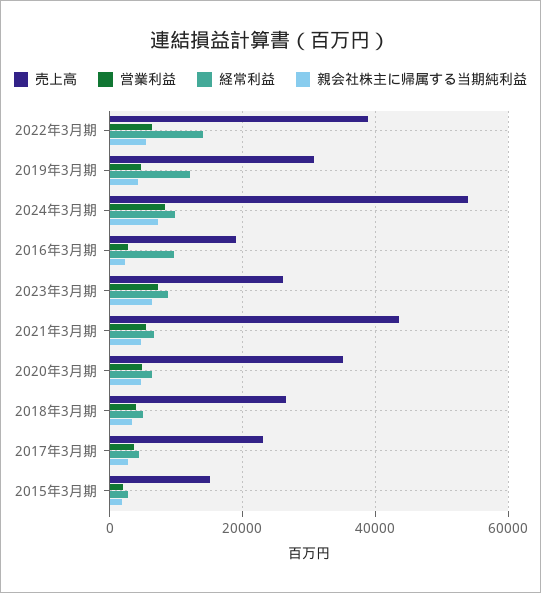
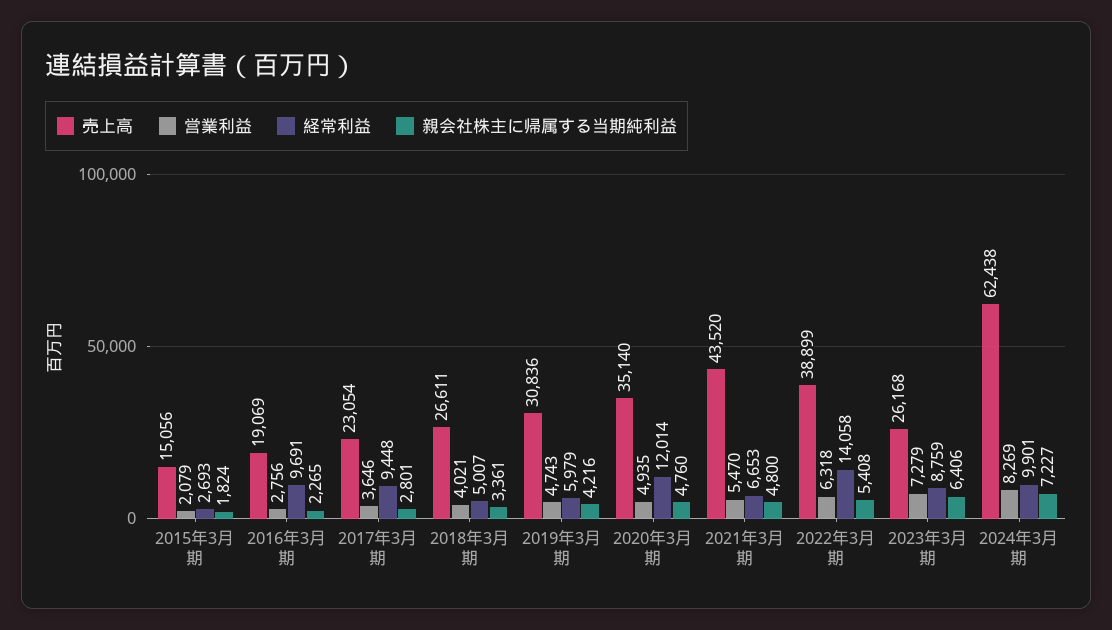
  {
    "売上高": {
      "2022年3月期": 38899,
      "2019年3月期": 30836,
-     "2024年3月期": 54000,
+     "2024年3月期": 62438,
      "2016年3月期": 19069,
      "2023年3月期": 26168,
      "2021年3月期": 43520,
      "2020年3月期": 35140,
      "2018年3月期": 26611,
      "2017年3月期": 23054,
      "2015年3月期": 15056
    },
    "営業利益": {
      "2022年3月期": 6318,
      "2019年3月期": 4743,
      "2024年3月期": 8269,
      "2016年3月期": 2756,
      "2023年3月期": 7279,
      "2021年3月期": 5470,
      "2020年3月期": 4935,
      "2018年3月期": 4021,
      "2017年3月期": 3646,
      "2015年3月期": 2079
    },
    "経常利益": {
      "2022年3月期": 14058,
-     "2019年3月期": 12000,
+     "2019年3月期": 5979,
      "2024年3月期": 9901,
      "2016年3月期": 9691,
      "2023年3月期": 8759,
      "2021年3月期": 6653,
-     "2020年3月期": 6000,
+     "2020年3月期": 12014,
      "2018年3月期": 5007,
-     "2017年3月期": 4000,
+     "2017年3月期": 9448,
      "2015年3月期": 2693
    },
    "親会社株主に帰属する当期純利益": {
      "2022年3月期": 5408,
      "2019年3月期": 4216,
      "2024年3月期": 7227,
      "2016年3月期": 2265,
      "2023年3月期": 6406,
      "2021年3月期": 4800,
      "2020年3月期": 4760,
      "2018年3月期": 3361,
      "2017年3月期": 2801,
      "2015年3月期": 1824
    }
  }

